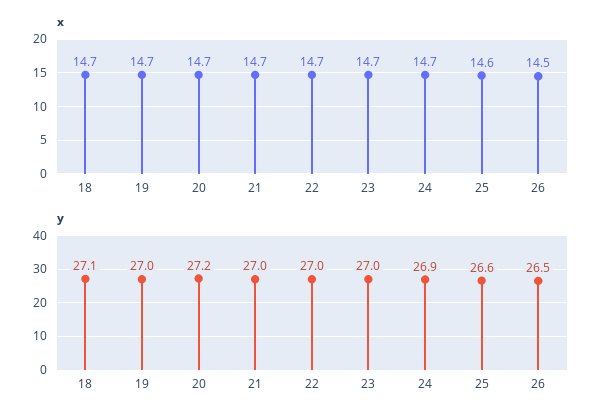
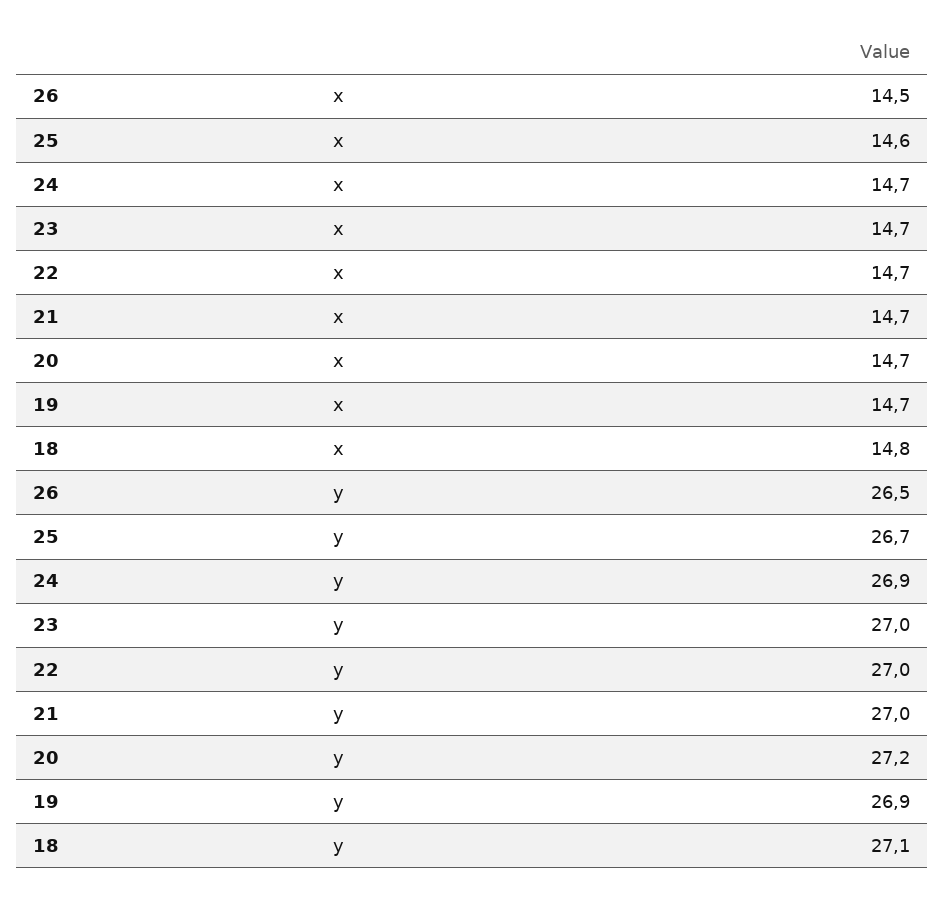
  {
    "x": {
-     "18": 14.7,
+     "18": 14.8,
      "19": 14.7,
      "20": 14.7,
      "21": 14.7,
      "22": 14.7,
      "23": 14.7,
      "24": 14.7,
      "25": 14.6,
      "26": 14.5
    },
    "y": {
      "18": 27.1,
-     "19": 27,
+     "19": 26.9,
      "20": 27.2,
      "21": 27,
      "22": 27,
      "23": 27,
      "24": 26.9,
-     "25": 26.6,
+     "25": 26.7,
      "26": 26.5
    }
  }

